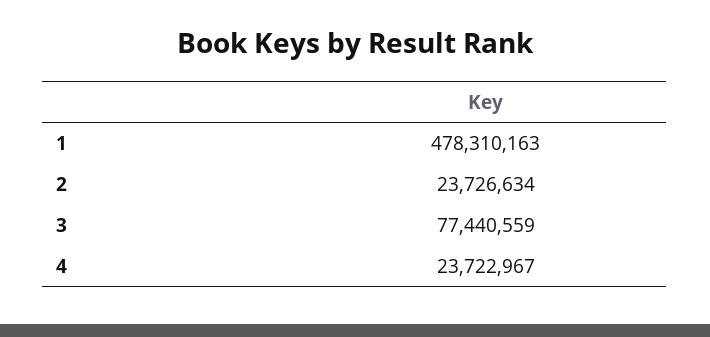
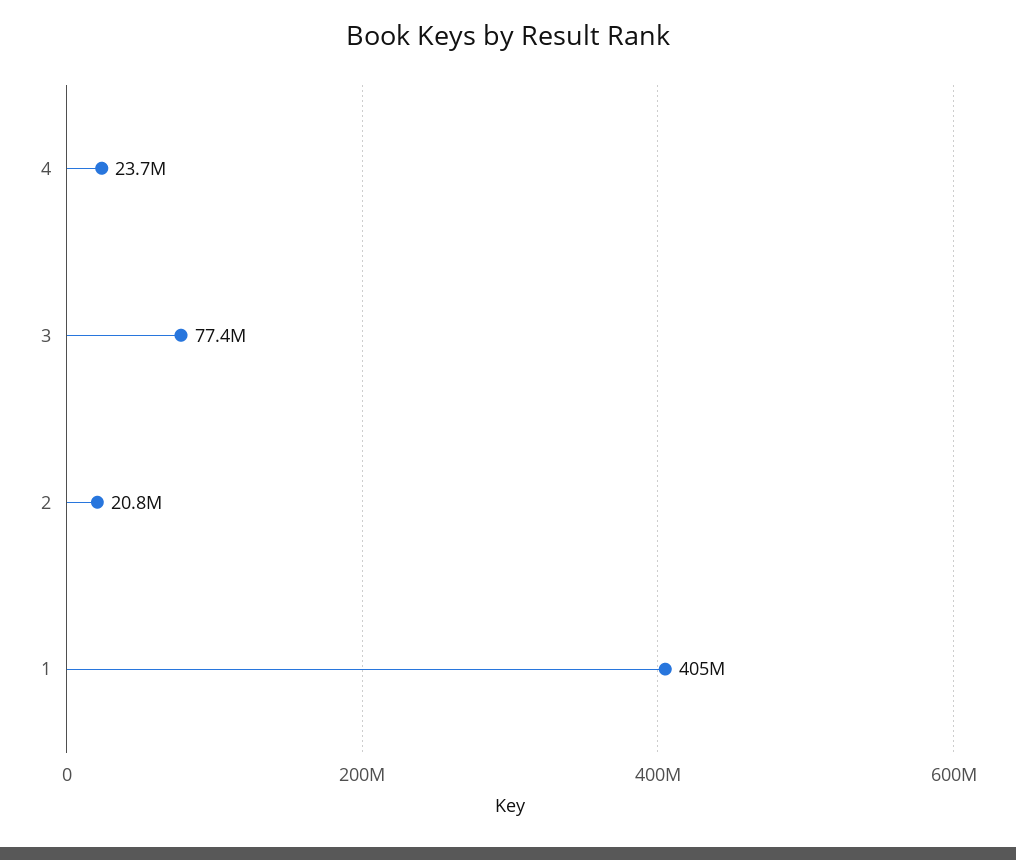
  {
-   "1": 478310163,
+   "1": 405000000,
-   "2": 23726634,
+   "2": 20800000,
    "3": 77440559,
    "4": 23722967
  }

